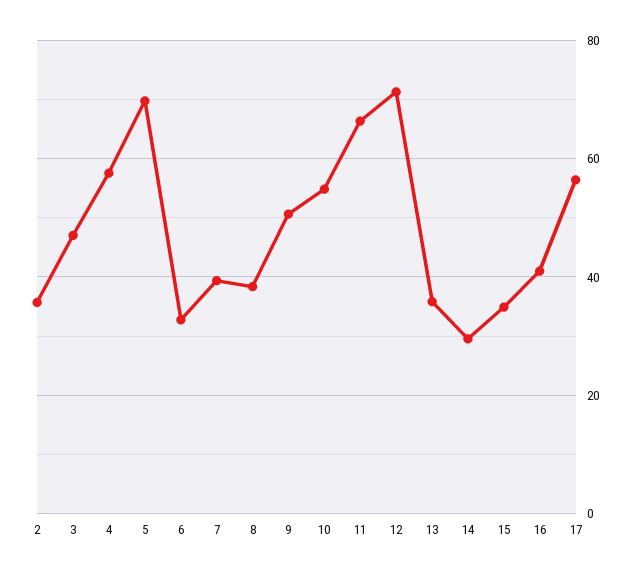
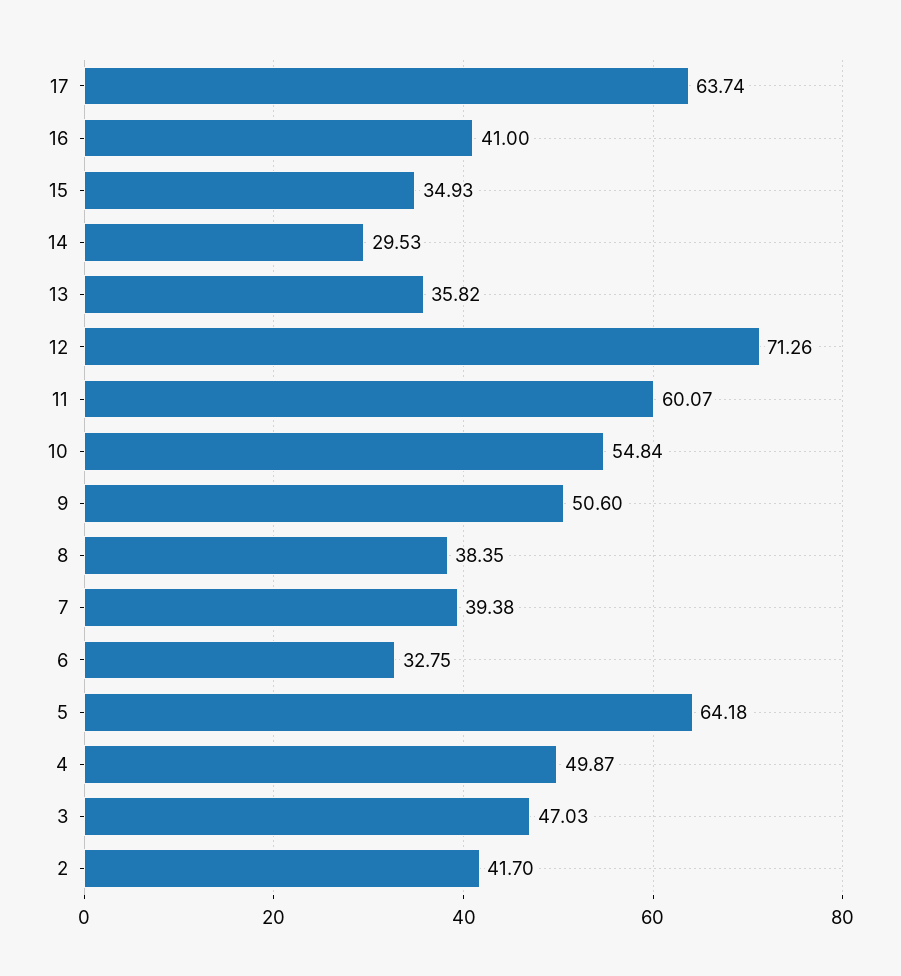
  {
-   "2": 36,
+   "2": 41.7,
    "3": 47.03,
-   "4": 58,
+   "4": 49.87,
-   "5": 70,
+   "5": 64.18,
    "6": 32.75,
    "7": 39.38,
    "8": 38.35,
    "9": 50.6,
    "10": 54.84,
-   "11": 66,
+   "11": 60.07,
    "12": 71.26,
    "13": 35.82,
    "14": 29.53,
    "15": 34.93,
    "16": 41,
-   "17": 56
+   "17": 63.74
  }

